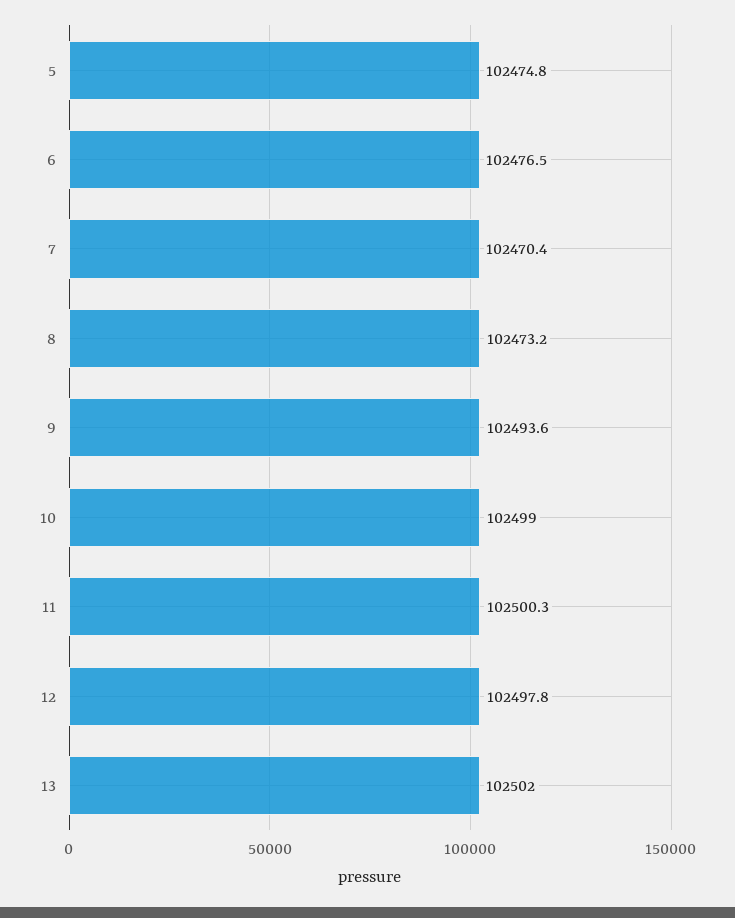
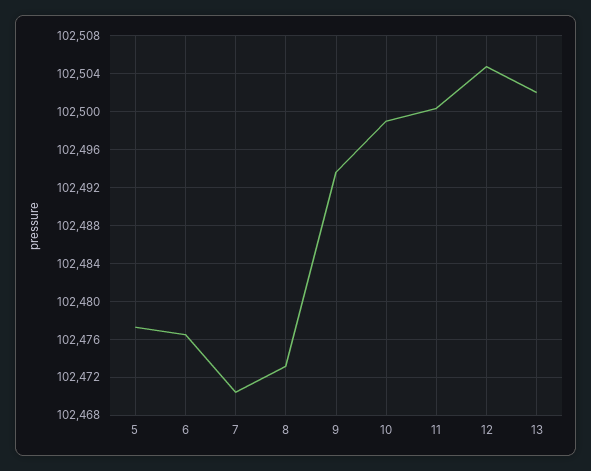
  {
-   "5": 102474.8,
+   "5": 102477,
    "6": 102476.5,
    "7": 102470.4,
    "8": 102473.2,
    "9": 102493.6,
    "10": 102499,
    "11": 102500.3,
-   "12": 102497.8,
+   "12": 102505,
    "13": 102502
  }

